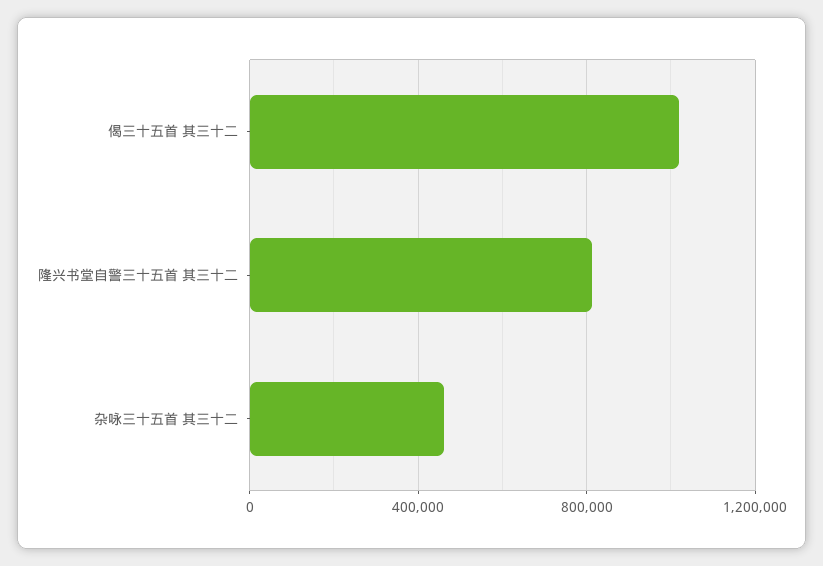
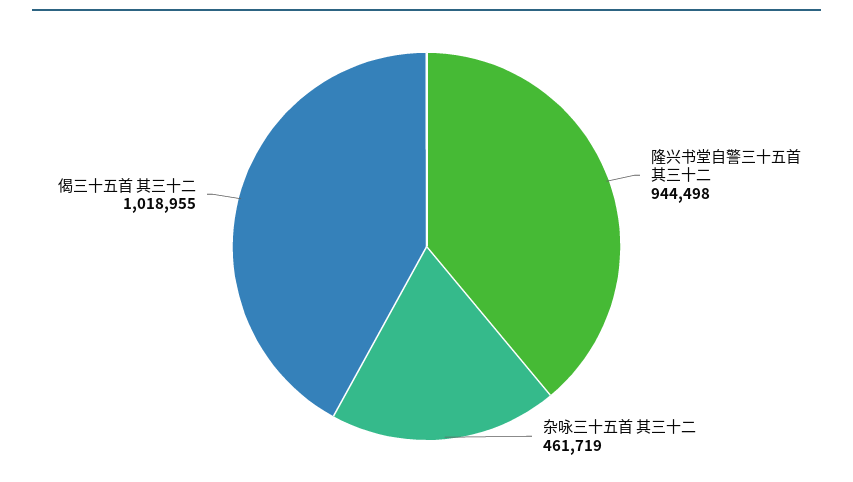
  {
    "偈三十五首 其三十二": 1018955,
-   "隆兴书堂自警三十五首 其三十二": 800000,
+   "隆兴书堂自警三十五首 其三十二": 944498,
    "杂咏三十五首 其三十二": 461719
  }

